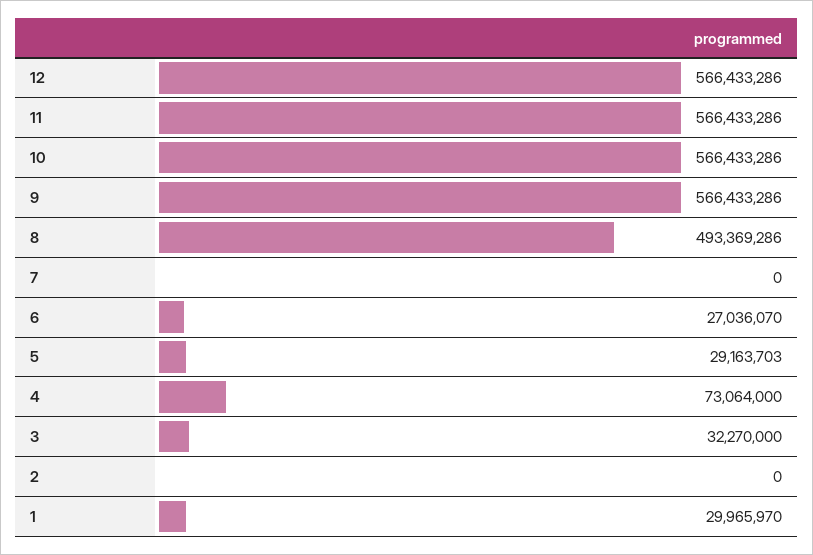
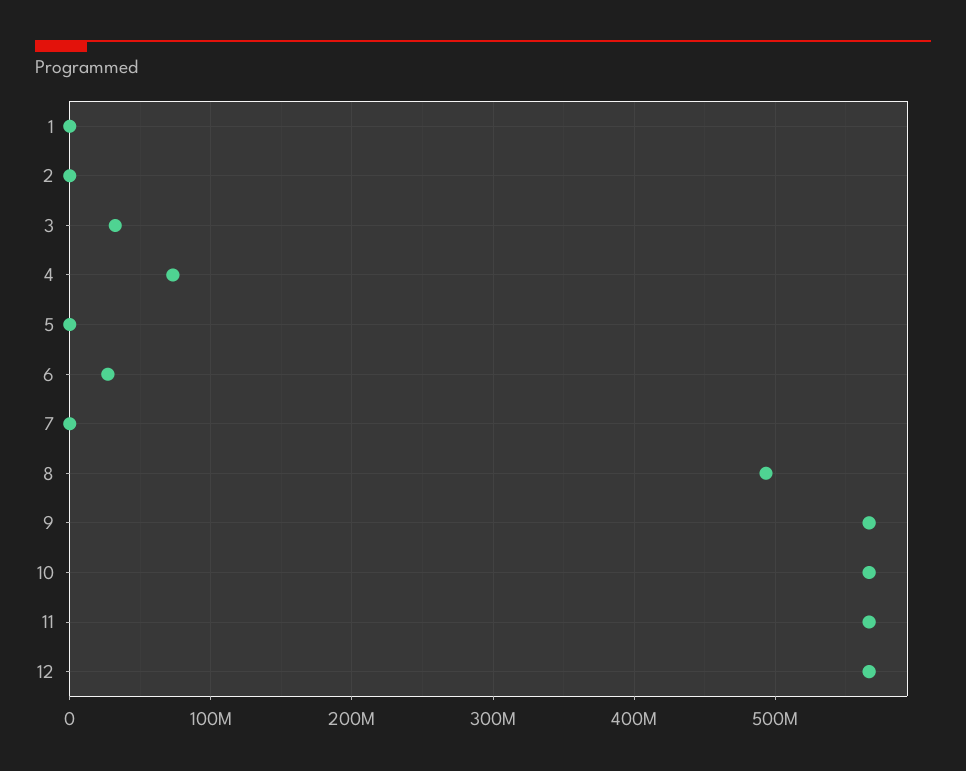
  {
    "12": 566433286,
    "11": 566433286,
    "10": 566433286,
    "9": 566433286,
    "8": 493369286,
    "7": 0,
    "6": 27036070,
-   "5": 29163703,
+   "5": 0,
    "4": 73064000,
    "3": 32270000,
    "2": 0,
-   "1": 29965970
+   "1": 0
  }

